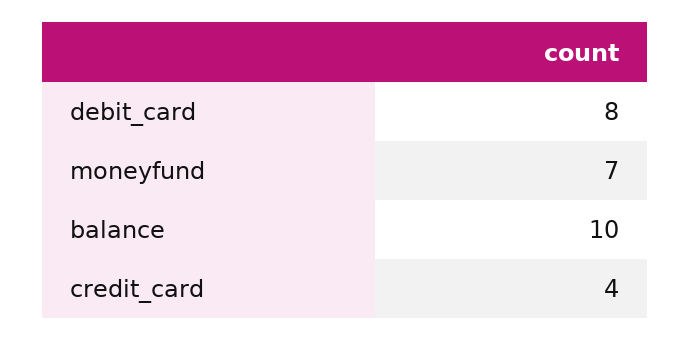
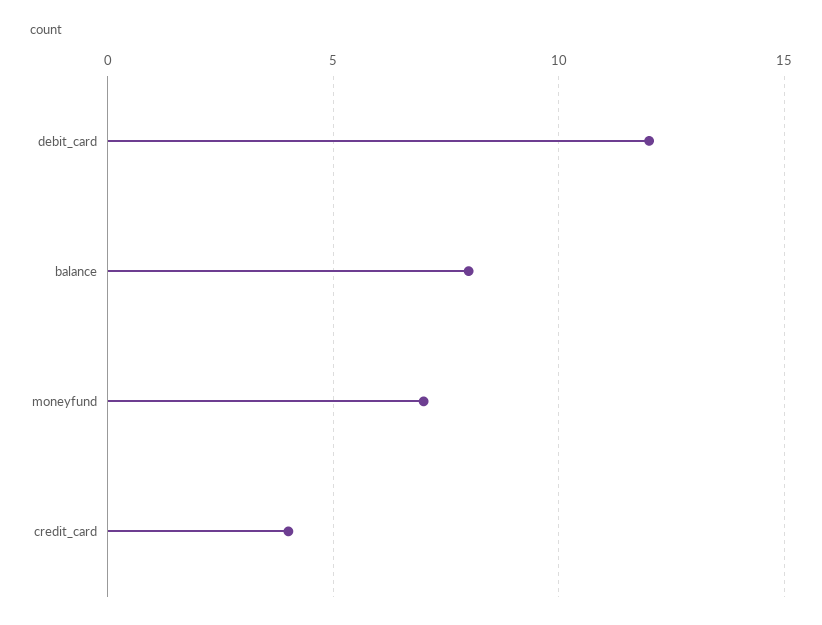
  {
-   "debit_card": 8,
+   "debit_card": 12,
    "moneyfund": 7,
-   "balance": 10,
+   "balance": 8,
    "credit_card": 4
  }

